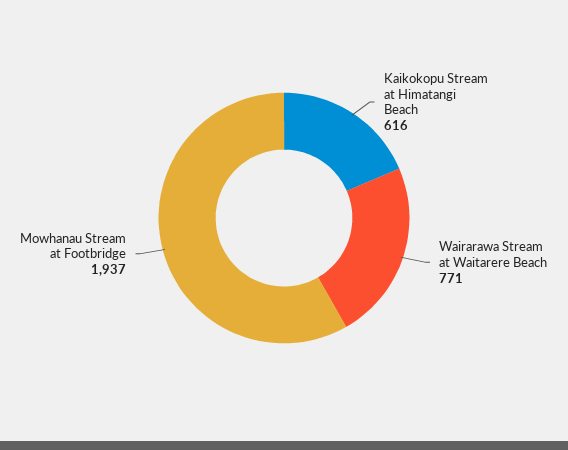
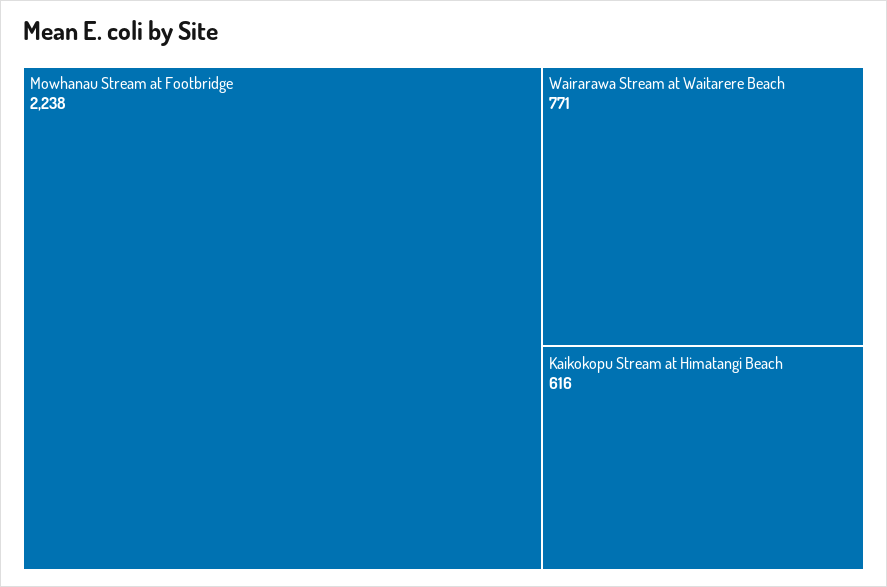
  {
    "Kaikokopu Stream at Himatangi Beach": 616,
    "Wairarawa Stream at Waitarere Beach": 771,
-   "Mowhanau Stream at Footbridge": 1937
+   "Mowhanau Stream at Footbridge": 2238
  }

